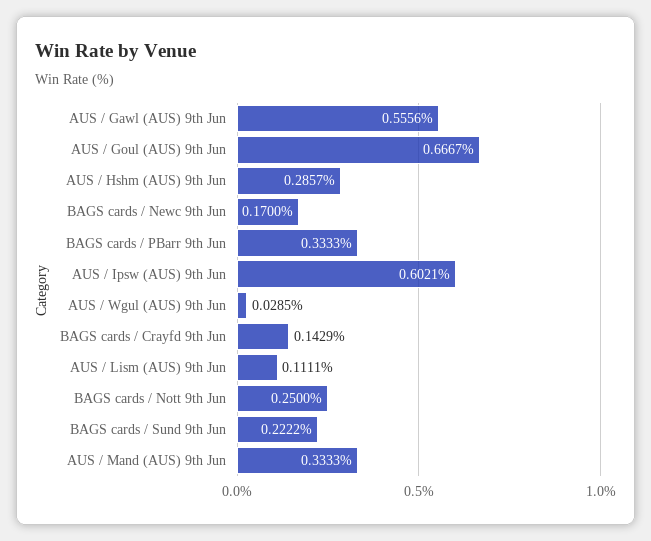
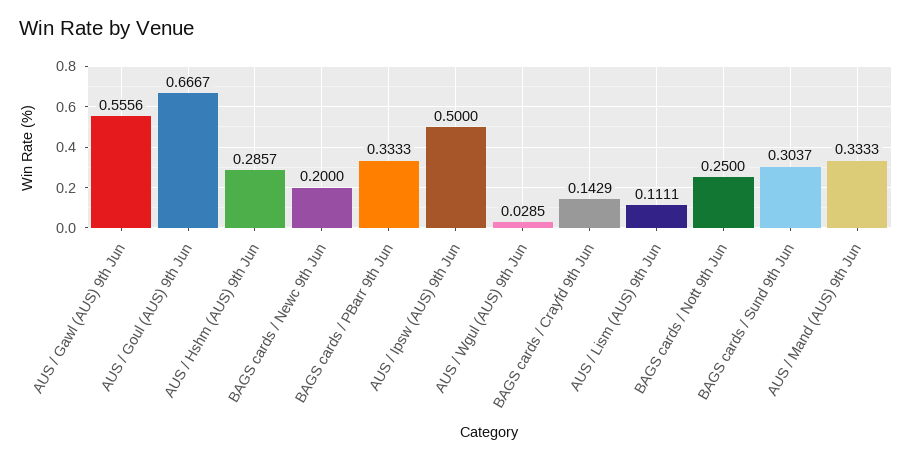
  {
    "AUS / Gawl (AUS) 9th Jun": 0.5556,
    "AUS / Goul (AUS) 9th Jun": 0.6667,
    "AUS / Hshm (AUS) 9th Jun": 0.2857,
-   "BAGS cards / Newc 9th Jun": 0.17,
+   "BAGS cards / Newc 9th Jun": 0.2,
    "BAGS cards / PBarr 9th Jun": 0.3333,
-   "AUS / Ipsw (AUS) 9th Jun": 0.6021,
+   "AUS / Ipsw (AUS) 9th Jun": 0.5,
    "AUS / Wgul (AUS) 9th Jun": 0.0285,
    "BAGS cards / Crayfd 9th Jun": 0.1429,
    "AUS / Lism (AUS) 9th Jun": 0.1111,
    "BAGS cards / Nott 9th Jun": 0.25,
-   "BAGS cards / Sund 9th Jun": 0.2222,
+   "BAGS cards / Sund 9th Jun": 0.3037,
    "AUS / Mand (AUS) 9th Jun": 0.3333
  }

